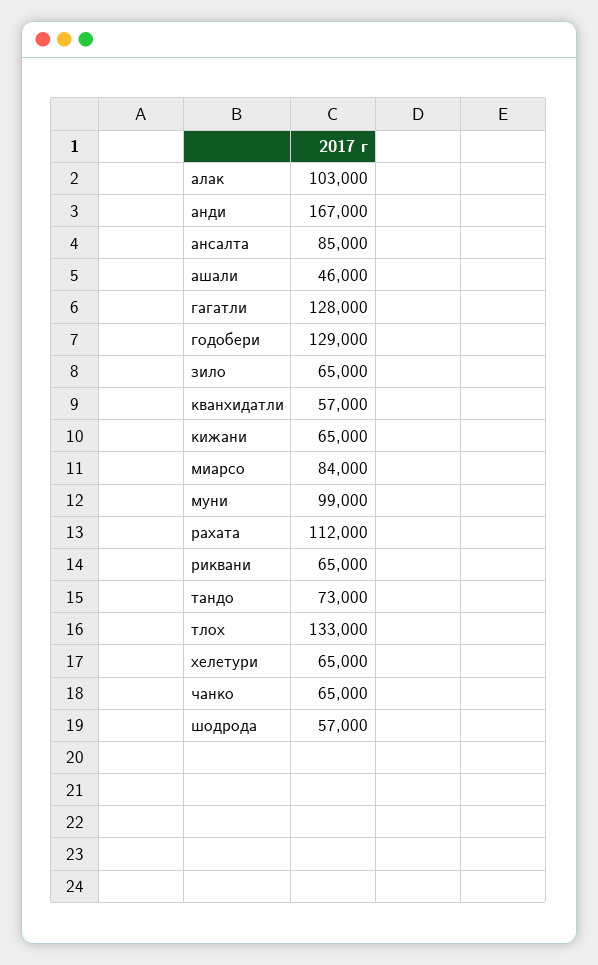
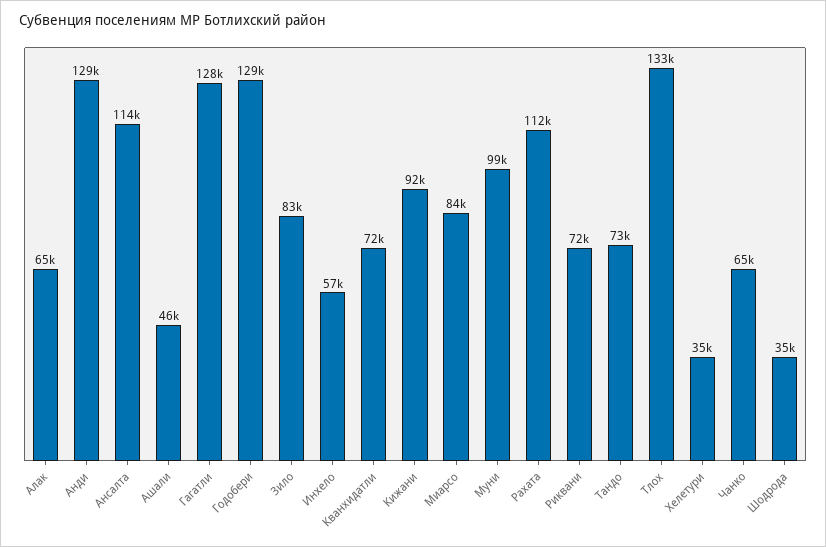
  {
-   "алак": 103000,
+   "алак": 65000,
-   "анди": 167000,
+   "анди": 129000,
-   "ансалта": 85000,
+   "ансалта": 114000,
    "ашали": 46000,
    "гагатли": 128000,
    "годобери": 129000,
-   "зило": 65000,
+   "зило": 83000,
-   "кванхидатли": 57000,
+   "кванхидатли": 72000,
-   "кижани": 65000,
+   "кижани": 92000,
    "миарсо": 84000,
    "муни": 99000,
    "рахата": 112000,
-   "риквани": 65000,
+   "риквани": 72000,
    "тандо": 73000,
    "тлох": 133000,
-   "хелетури": 65000,
+   "хелетури": 35000,
    "чанко": 65000,
-   "шодрода": 57000
+   "шодрода": 35000,
+   "Инхело": 57000
  }

